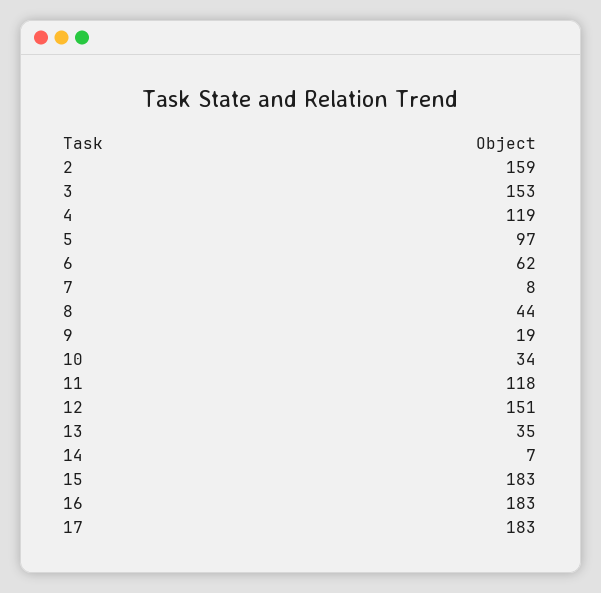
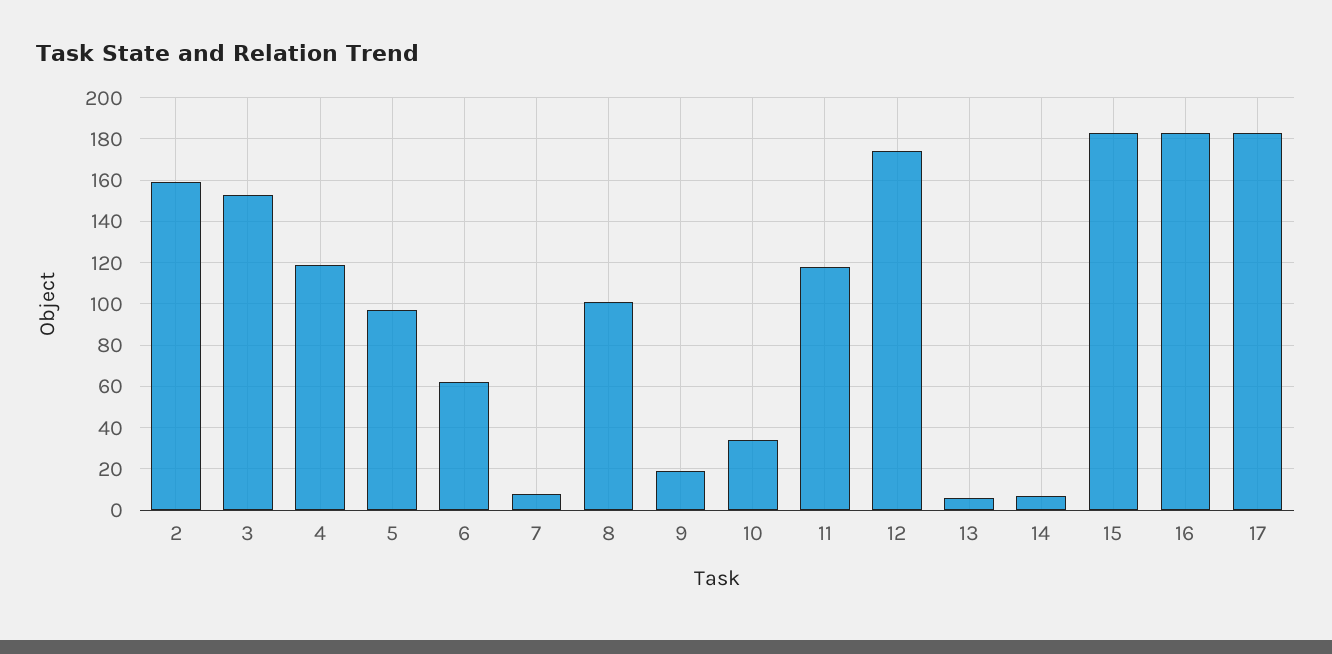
  {
    "2": 159,
    "3": 153,
    "4": 119,
    "5": 97,
    "6": 62,
    "7": 8,
-   "8": 44,
+   "8": 100,
    "9": 19,
    "10": 34,
    "11": 118,
-   "12": 151,
+   "12": 175,
-   "13": 35,
+   "13": 5,
    "14": 7,
    "15": 183,
    "16": 183,
    "17": 183
  }

